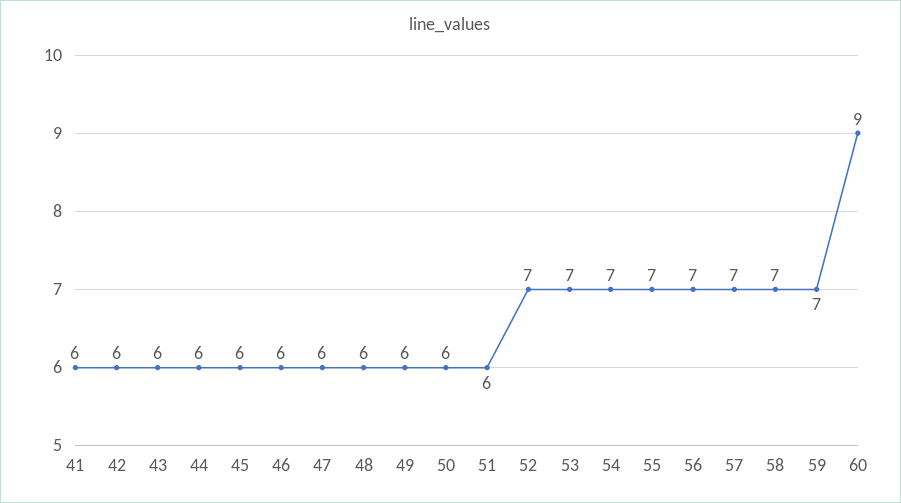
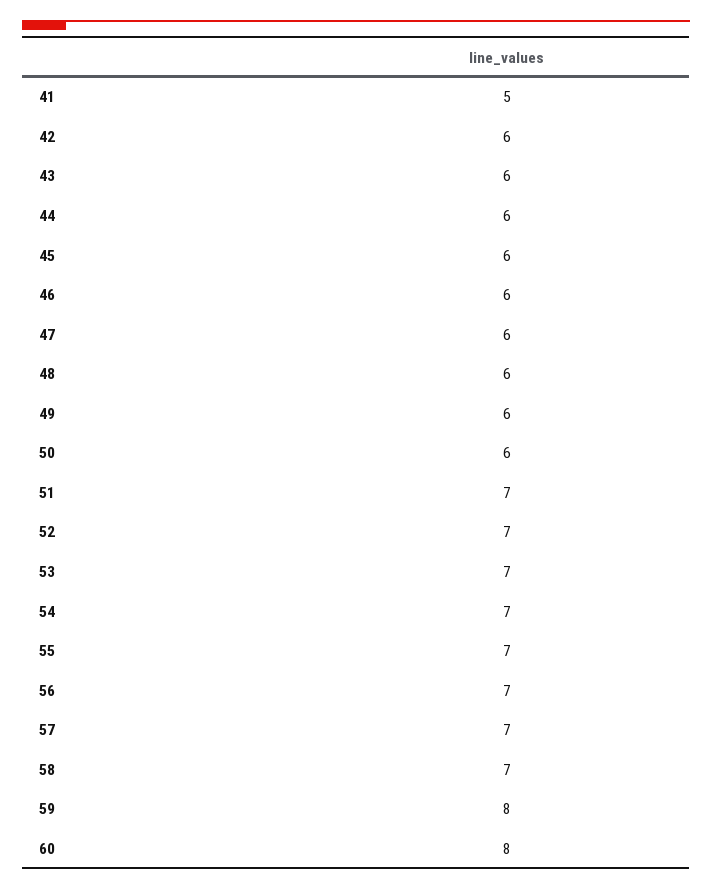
  {
-   "41": 6,
+   "41": 5,
    "42": 6,
    "43": 6,
    "44": 6,
    "45": 6,
    "46": 6,
    "47": 6,
    "48": 6,
    "49": 6,
    "50": 6,
-   "51": 6,
+   "51": 7,
    "52": 7,
    "53": 7,
    "54": 7,
    "55": 7,
    "56": 7,
    "57": 7,
    "58": 7,
-   "59": 7,
+   "59": 8,
-   "60": 9
+   "60": 8
  }

